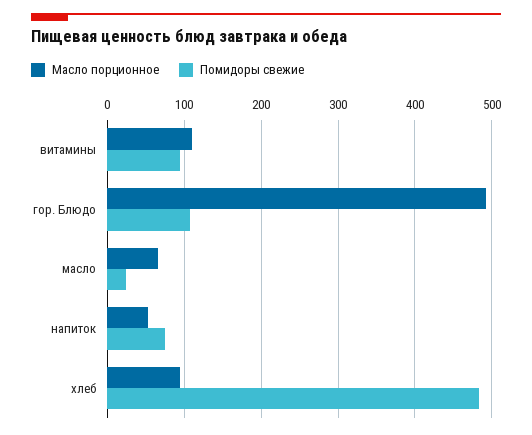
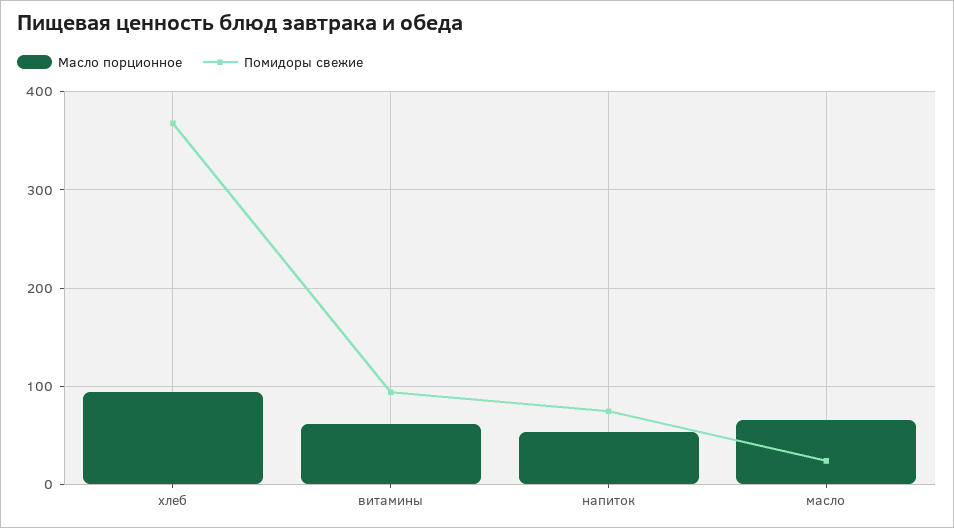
  {
    "Масло порционное": {
-     "витамины": 110,
+     "витамины": 60,
-     "гор. Блюдо": 490,
      "масло": 70,
      "напиток": 50,
      "хлеб": 90
    },
    "Помидоры свежие": {
      "витамины": 90,
-     "гор. Блюдо": 110,
      "масло": 20,
      "напиток": 70,
-     "хлеб": 480
+     "хлеб": 370
    }
  }

